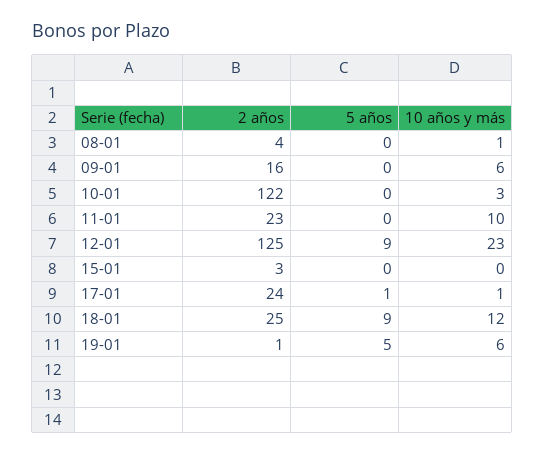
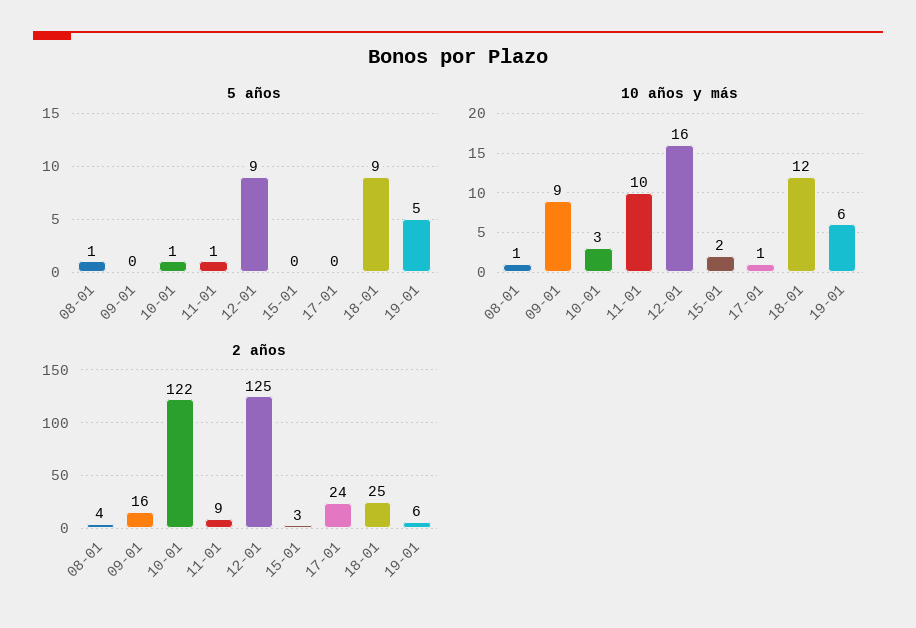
  {
    "2 años": {
      "08-01": 4,
      "09-01": 16,
      "10-01": 122,
-     "11-01": 23,
+     "11-01": 9,
      "12-01": 125,
      "15-01": 3,
      "17-01": 24,
      "18-01": 25,
-     "19-01": 1
+     "19-01": 6
    },
    "5 años": {
-     "08-01": 0,
+     "08-01": 1,
      "09-01": 0,
-     "10-01": 0,
+     "10-01": 1,
-     "11-01": 0,
+     "11-01": 1,
      "12-01": 9,
      "15-01": 0,
-     "17-01": 1,
+     "17-01": 0,
      "18-01": 9,
      "19-01": 5
    },
    "10 años y más": {
      "08-01": 1,
-     "09-01": 6,
+     "09-01": 9,
      "10-01": 3,
      "11-01": 10,
-     "12-01": 23,
+     "12-01": 16,
-     "15-01": 0,
+     "15-01": 2,
      "17-01": 1,
      "18-01": 12,
      "19-01": 6
    }
  }

